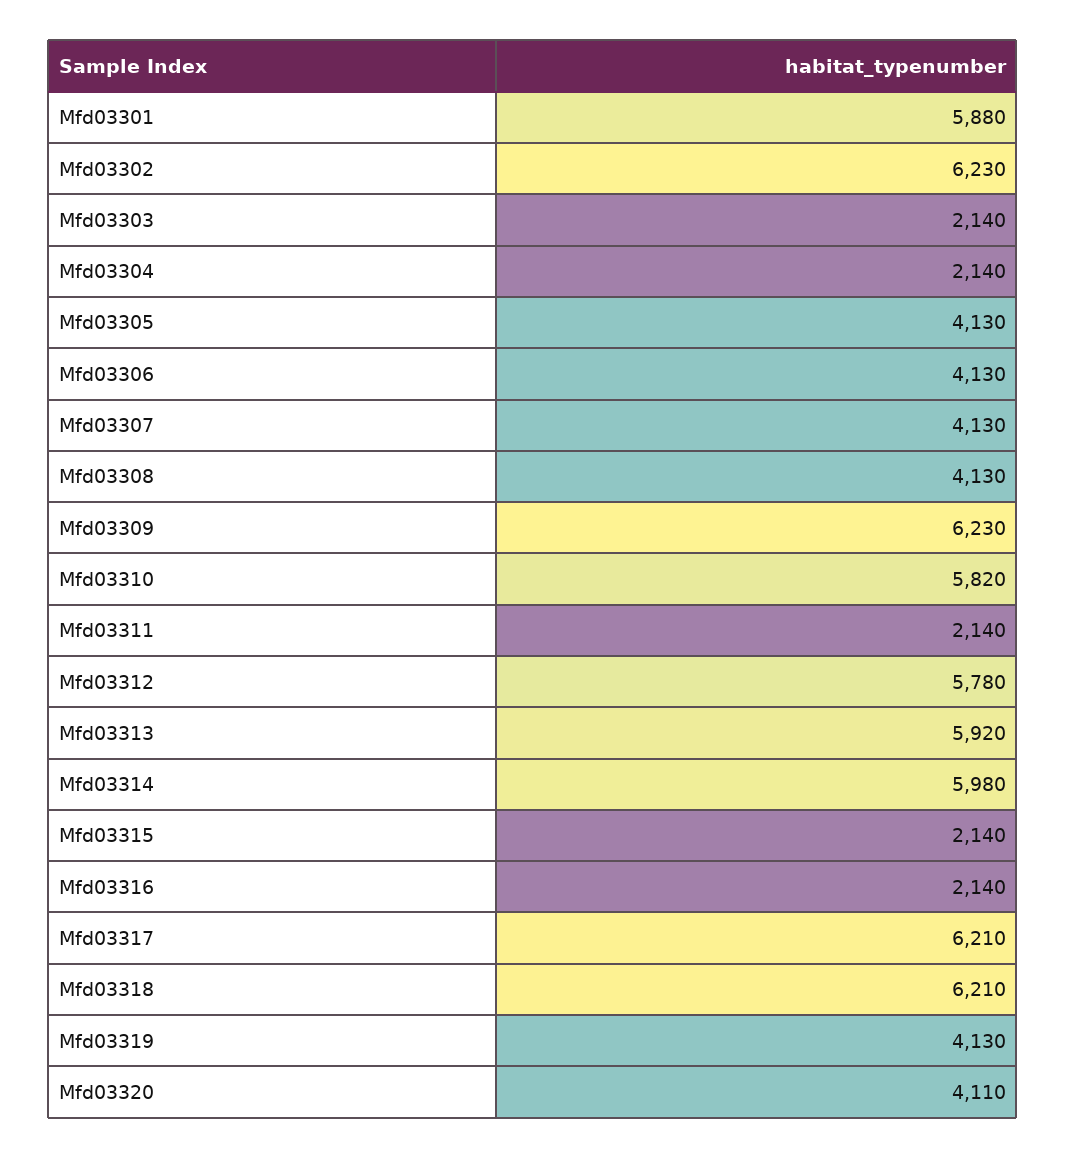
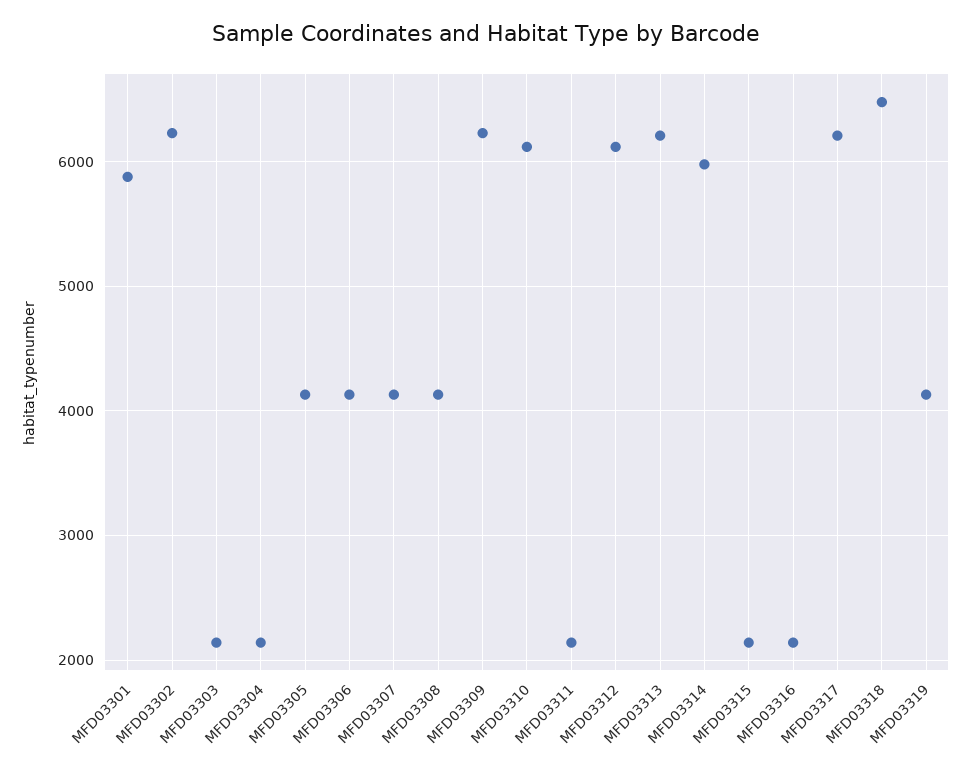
  {
    "Mfd03301": 5880,
    "Mfd03302": 6230,
    "Mfd03303": 2140,
    "Mfd03304": 2140,
    "Mfd03305": 4130,
    "Mfd03306": 4130,
    "Mfd03307": 4130,
    "Mfd03308": 4130,
    "Mfd03309": 6230,
-   "Mfd03310": 5820,
+   "Mfd03310": 6100,
    "Mfd03311": 2140,
-   "Mfd03312": 5780,
+   "Mfd03312": 6100,
-   "Mfd03313": 5920,
+   "Mfd03313": 6200,
    "Mfd03314": 5980,
    "Mfd03315": 2140,
    "Mfd03316": 2140,
    "Mfd03317": 6210,
-   "Mfd03318": 6210,
+   "Mfd03318": 6500,
-   "Mfd03319": 4130,
+   "Mfd03319": 4130
-   "Mfd03320": 4110
  }

